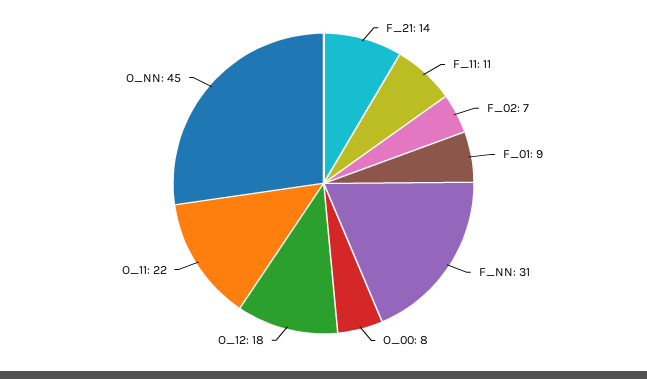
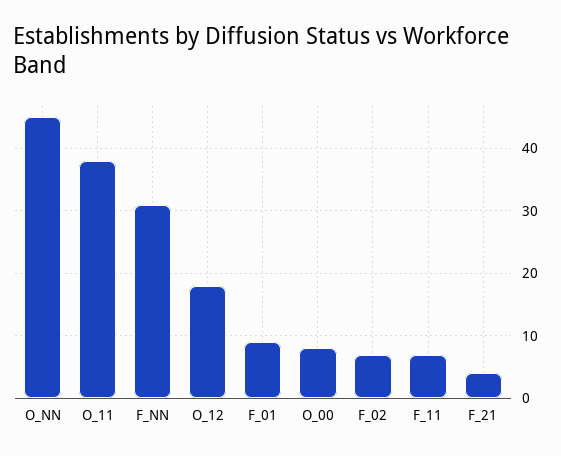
  {
-   "F_21": 14,
+   "F_21": 4,
-   "F_11": 11,
+   "F_11": 7,
    "F_02": 7,
    "F_01": 9,
    "F_NN": 31,
    "O_00": 8,
    "O_12": 18,
-   "O_11": 22,
+   "O_11": 38,
    "O_NN": 45
  }

